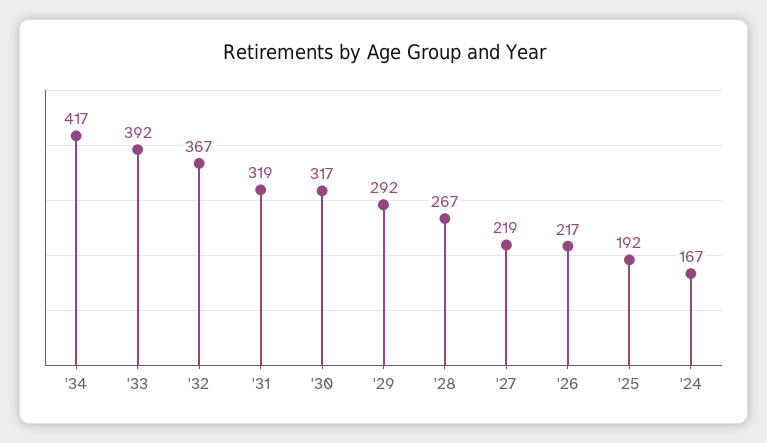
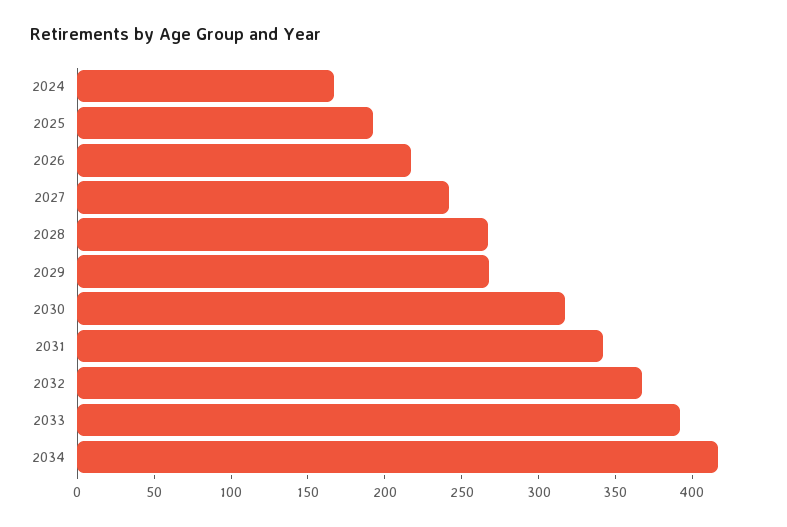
  {
    "'34": 417,
    "'33": 392,
    "'32": 367,
-   "'31": 319,
+   "'31": 340,
    "'30": 317,
-   "'29": 292,
+   "'29": 270,
    "'28": 267,
-   "'27": 219,
+   "'27": 240,
    "'26": 217,
    "'25": 192,
    "'24": 167
  }

